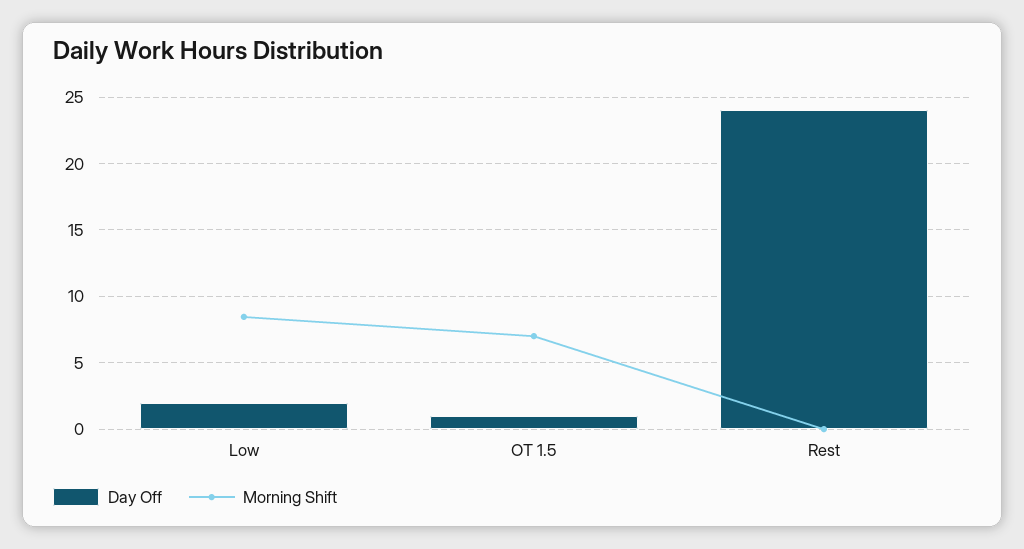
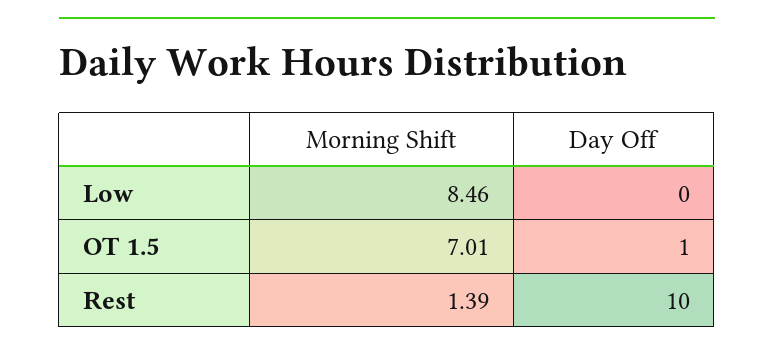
  {
    "Day Off": {
-     "Low": 2,
+     "Low": 0,
      "OT 1.5": 1,
-     "Rest": 24
+     "Rest": 10
    },
    "Morning Shift": {
      "Low": 8.46,
      "OT 1.5": 7.01,
-     "Rest": 0
+     "Rest": 1.39
    }
  }

